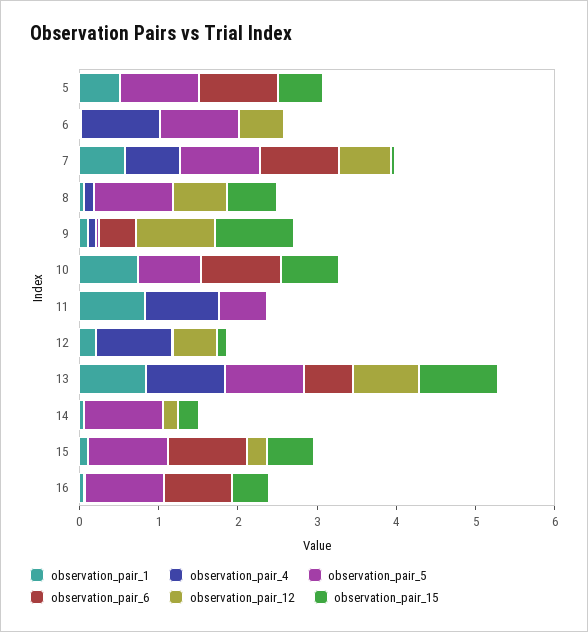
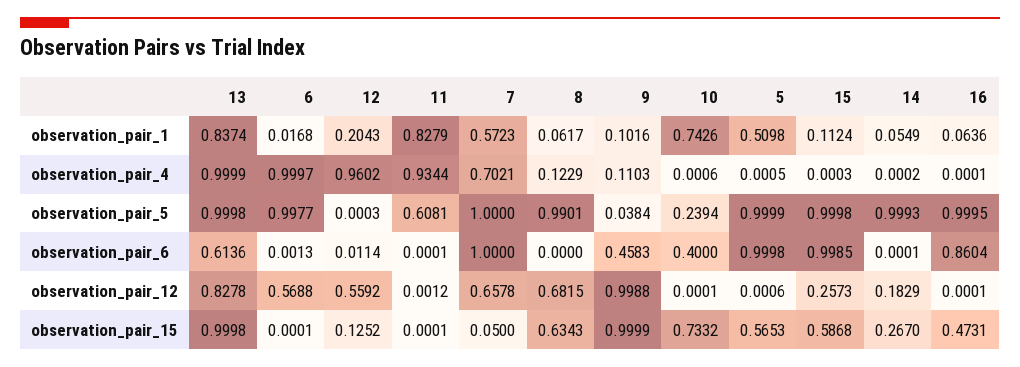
  {
    "observation_pair_1": {
      "5": 0.5098,
      "6": 0.0168,
      "7": 0.5723,
      "8": 0.0617,
      "9": 0.1016,
      "10": 0.7426,
      "11": 0.8279,
      "12": 0.2043,
      "13": 0.8374,
      "14": 0.0549,
      "15": 0.1124,
      "16": 0.0636
    },
    "observation_pair_4": {
      "5": 0.0005,
      "6": 0.9997,
      "7": 0.7021,
      "8": 0.1229,
      "9": 0.1103,
      "10": 0.0006,
      "11": 0.9344,
      "12": 0.9602,
      "13": 0.9999,
      "14": 0.0002,
      "15": 0.0003,
      "16": 0.0001
    },
    "observation_pair_5": {
      "5": 0.9999,
      "6": 0.9977,
      "7": 1,
      "8": 0.9901,
      "9": 0.0384,
-     "10": 0.8,
+     "10": 0.2394,
      "11": 0.6081,
      "12": 0.0003,
      "13": 0.9998,
      "14": 0.9993,
      "15": 0.9998,
      "16": 0.9995
    },
    "observation_pair_6": {
      "5": 0.9998,
      "6": 0.0013,
      "7": 1,
      "8": 0,
      "9": 0.4583,
-     "10": 1,
+     "10": 0.4,
      "11": 0.0001,
      "12": 0.0114,
      "13": 0.6136,
      "14": 0.0001,
      "15": 0.9985,
      "16": 0.8604
    },
    "observation_pair_12": {
      "5": 0.0006,
      "6": 0.5688,
      "7": 0.6578,
      "8": 0.6815,
      "9": 0.9988,
      "10": 0.0001,
      "11": 0.0012,
      "12": 0.5592,
      "13": 0.8278,
      "14": 0.1829,
      "15": 0.2573,
      "16": 0.0001
    },
    "observation_pair_15": {
      "5": 0.5653,
      "6": 0.0001,
      "7": 0.05,
      "8": 0.6343,
      "9": 0.9999,
      "10": 0.7332,
      "11": 0.0001,
      "12": 0.1252,
      "13": 0.9998,
      "14": 0.267,
      "15": 0.5868,
      "16": 0.4731
    }
  }

